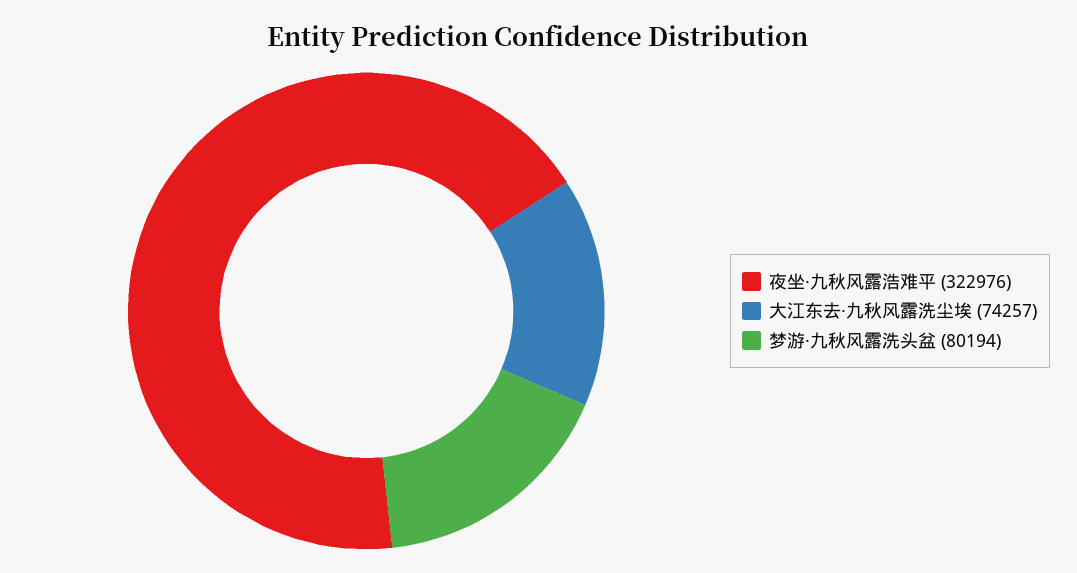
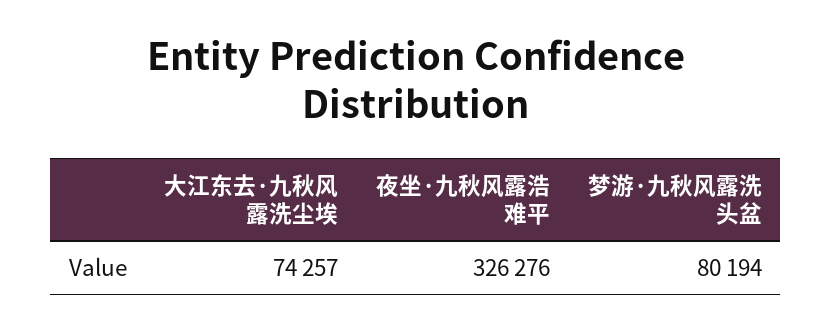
  {
-   "夜坐·九秋风露浩难平": 322976,
+   "夜坐·九秋风露浩难平": 326276,
    "大江东去·九秋风露洗尘埃": 74257,
    "梦游·九秋风露洗头盆": 80194
  }

